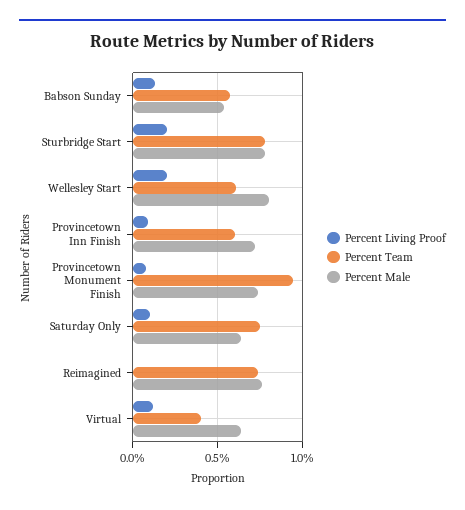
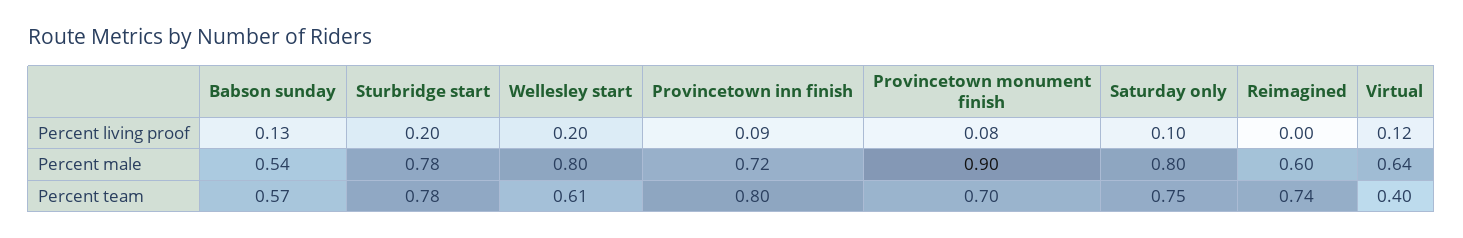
  {
    "Percent Living Proof": {
      "Babson Sunday": 0.13,
      "Sturbridge Start": 0.2,
      "Wellesley Start": 0.2,
      "Provincetown Inn Finish": 0.09,
      "Provincetown Monument Finish": 0.08,
      "Saturday Only": 0.1,
      "Reimagined": 0,
      "Virtual": 0.12
    },
    "Percent Team": {
      "Babson Sunday": 0.57,
      "Sturbridge Start": 0.78,
      "Wellesley Start": 0.61,
-     "Provincetown Inn Finish": 0.6,
+     "Provincetown Inn Finish": 0.8,
-     "Provincetown Monument Finish": 0.95,
+     "Provincetown Monument Finish": 0.7,
      "Saturday Only": 0.75,
      "Reimagined": 0.74,
      "Virtual": 0.4
    },
    "Percent Male": {
      "Babson Sunday": 0.54,
      "Sturbridge Start": 0.78,
      "Wellesley Start": 0.8,
      "Provincetown Inn Finish": 0.72,
-     "Provincetown Monument Finish": 0.75,
+     "Provincetown Monument Finish": 0.9,
-     "Saturday Only": 0.65,
+     "Saturday Only": 0.8,
-     "Reimagined": 0.75,
+     "Reimagined": 0.6,
      "Virtual": 0.64
    }
  }

